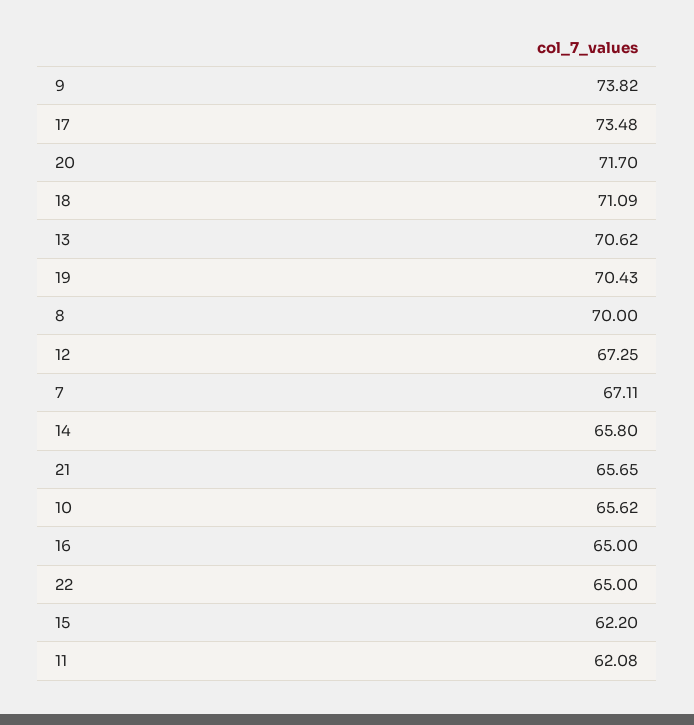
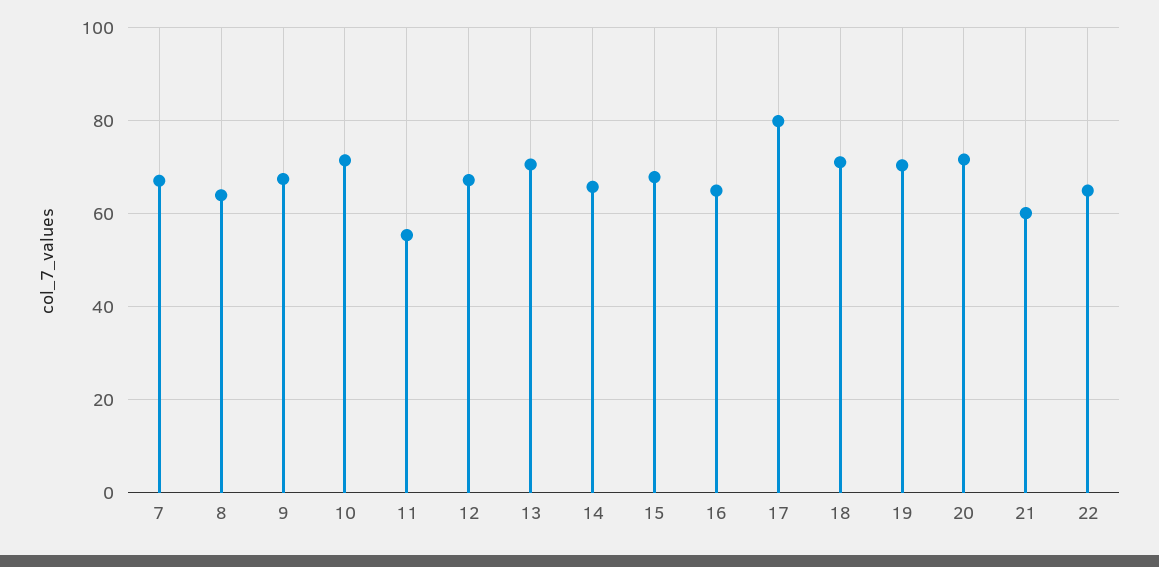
  {
-   "9": 73.82,
+   "9": 68,
-   "17": 73.48,
+   "17": 80,
    "20": 71.7,
    "18": 71.09,
    "13": 70.62,
    "19": 70.43,
-   "8": 70,
+   "8": 64,
    "12": 67.25,
    "7": 67.11,
    "14": 65.8,
-   "21": 65.65,
+   "21": 60,
-   "10": 65.62,
+   "10": 72,
    "16": 65,
    "22": 65,
-   "15": 62.2,
+   "15": 68,
-   "11": 62.08
+   "11": 56
  }

